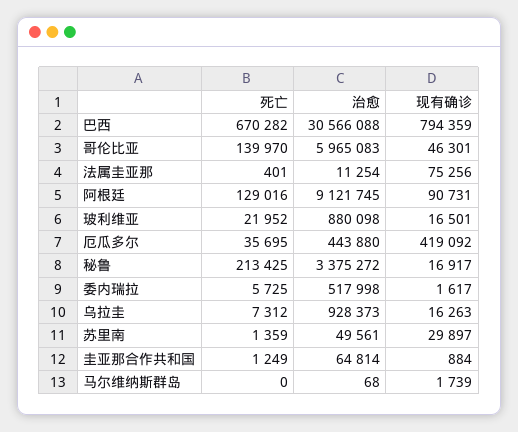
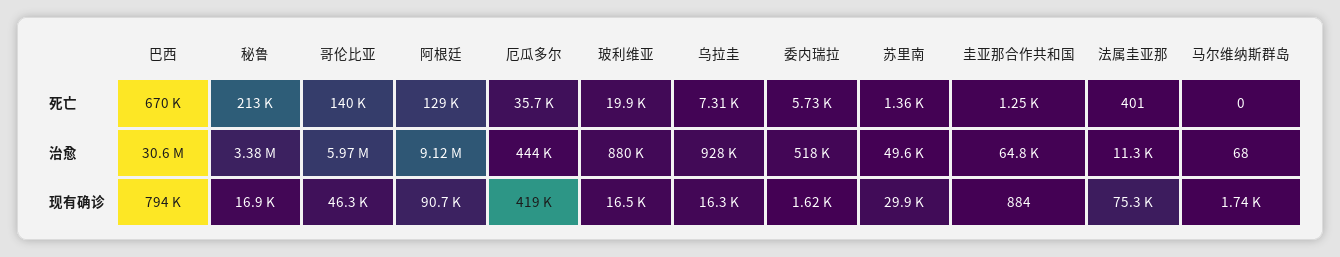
  {
    "死亡": {
      "巴西": 670282,
      "哥伦比亚": 139970,
      "法属圭亚那": 401,
      "阿根廷": 129016,
-     "玻利维亚": 21952,
+     "玻利维亚": 19900,
      "厄瓜多尔": 35695,
      "秘鲁": 213425,
      "委内瑞拉": 5725,
      "乌拉圭": 7312,
      "苏里南": 1359,
      "圭亚那合作共和国": 1249,
      "马尔维纳斯群岛": 0
    },
    "治愈": {
      "巴西": 30566088,
      "哥伦比亚": 5965083,
      "法属圭亚那": 11254,
      "阿根廷": 9121745,
      "玻利维亚": 880098,
      "厄瓜多尔": 443880,
      "秘鲁": 3375272,
      "委内瑞拉": 517998,
      "乌拉圭": 928373,
      "苏里南": 49561,
      "圭亚那合作共和国": 64814,
      "马尔维纳斯群岛": 68
    },
    "现有确诊": {
      "巴西": 794359,
      "哥伦比亚": 46301,
      "法属圭亚那": 75256,
      "阿根廷": 90731,
      "玻利维亚": 16501,
      "厄瓜多尔": 419092,
      "秘鲁": 16917,
      "委内瑞拉": 1617,
      "乌拉圭": 16263,
      "苏里南": 29897,
      "圭亚那合作共和国": 884,
      "马尔维纳斯群岛": 1739
    }
  }

